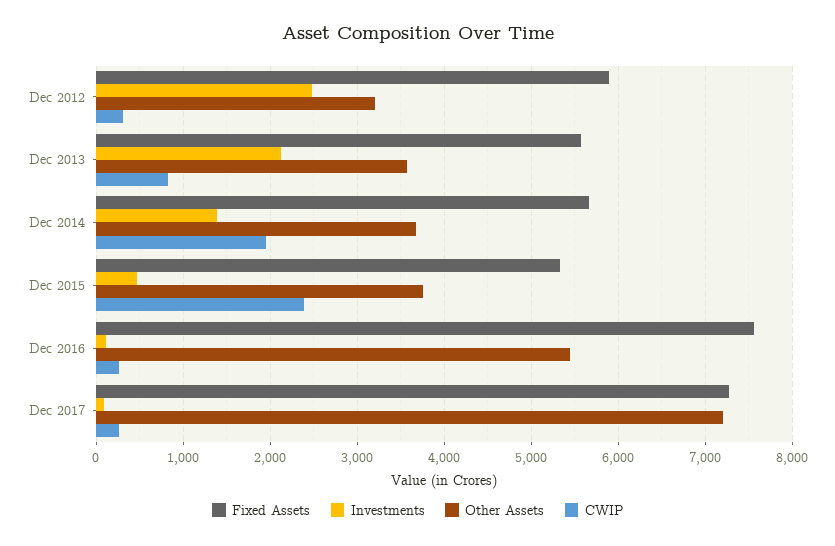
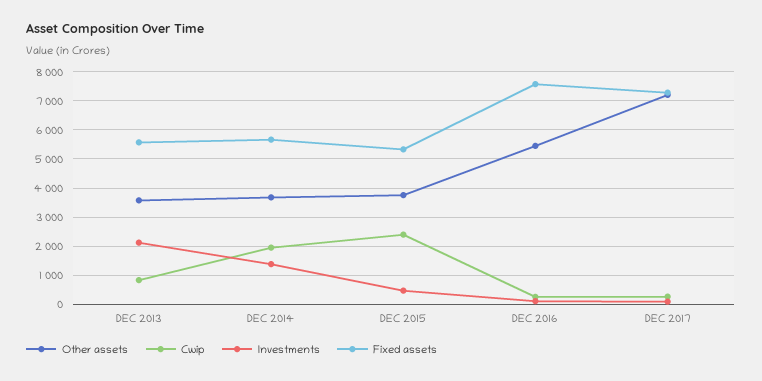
  {
    "Fixed Assets": {
-     "Dec 2012": 5900,
      "Dec 2013": 5600,
      "Dec 2014": 5700,
      "Dec 2015": 5300,
      "Dec 2016": 7600,
      "Dec 2017": 7300
    },
    "Investments": {
-     "Dec 2012": 2500,
      "Dec 2013": 2100,
      "Dec 2014": 1400,
      "Dec 2015": 500,
      "Dec 2016": 100,
      "Dec 2017": 100
    },
    "Other Assets": {
-     "Dec 2012": 3200,
      "Dec 2013": 3600,
      "Dec 2014": 3700,
      "Dec 2015": 3800,
      "Dec 2016": 5400,
      "Dec 2017": 7200
    },
    "CWIP": {
-     "Dec 2012": 300,
      "Dec 2013": 800,
      "Dec 2014": 2000,
      "Dec 2015": 2400,
      "Dec 2016": 300,
      "Dec 2017": 300
    }
  }

